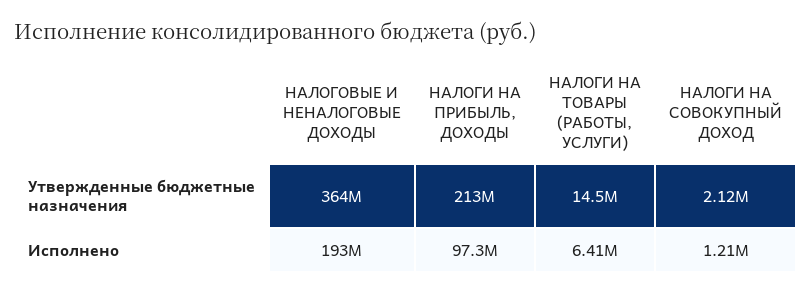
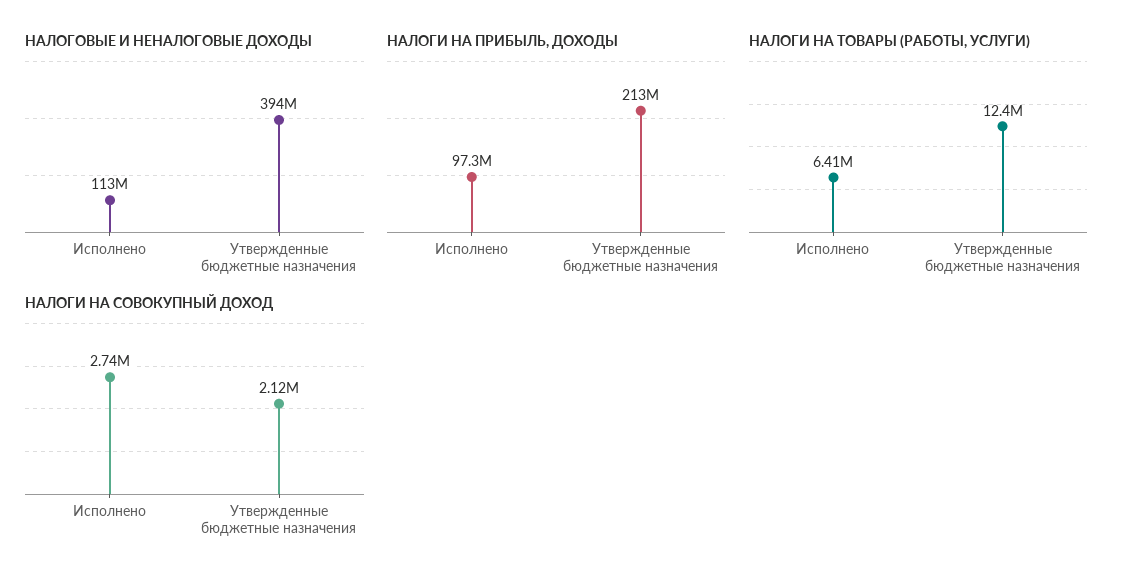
  {
    "НАЛОГОВЫЕ И НЕНАЛОГОВЫЕ ДОХОДЫ": {
-     "Утвержденные бюджетные назначения": 364000000,
+     "Утвержденные бюджетные назначения": 394000000,
-     "Исполнено": 193000000
+     "Исполнено": 113000000
    },
    "НАЛОГИ НА ПРИБЫЛЬ, ДОХОДЫ": {
      "Утвержденные бюджетные назначения": 213000000,
      "Исполнено": 97300000
    },
    "НАЛОГИ НА ТОВАРЫ (РАБОТЫ, УСЛУГИ)": {
-     "Утвержденные бюджетные назначения": 14500000,
+     "Утвержденные бюджетные назначения": 12400000,
      "Исполнено": 6410000
    },
    "НАЛОГИ НА СОВОКУПНЫЙ ДОХОД": {
      "Утвержденные бюджетные назначения": 2120000,
-     "Исполнено": 1210000
+     "Исполнено": 2740000
    }
  }

